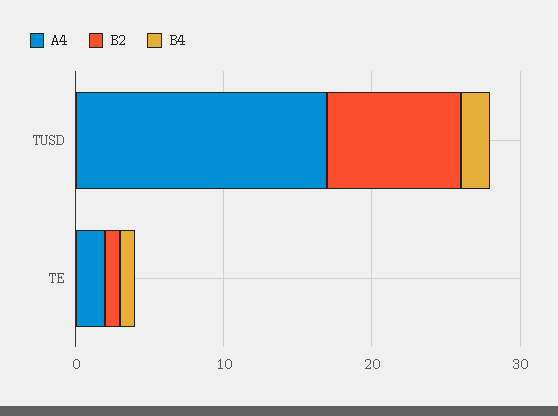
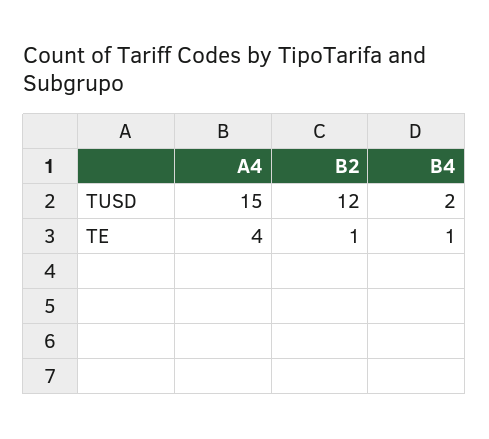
  {
    "A4": {
-     "TUSD": 17,
+     "TUSD": 15,
-     "TE": 2
+     "TE": 4
    },
    "B2": {
-     "TUSD": 9,
+     "TUSD": 12,
      "TE": 1
    },
    "B4": {
      "TUSD": 2,
      "TE": 1
    }
  }

